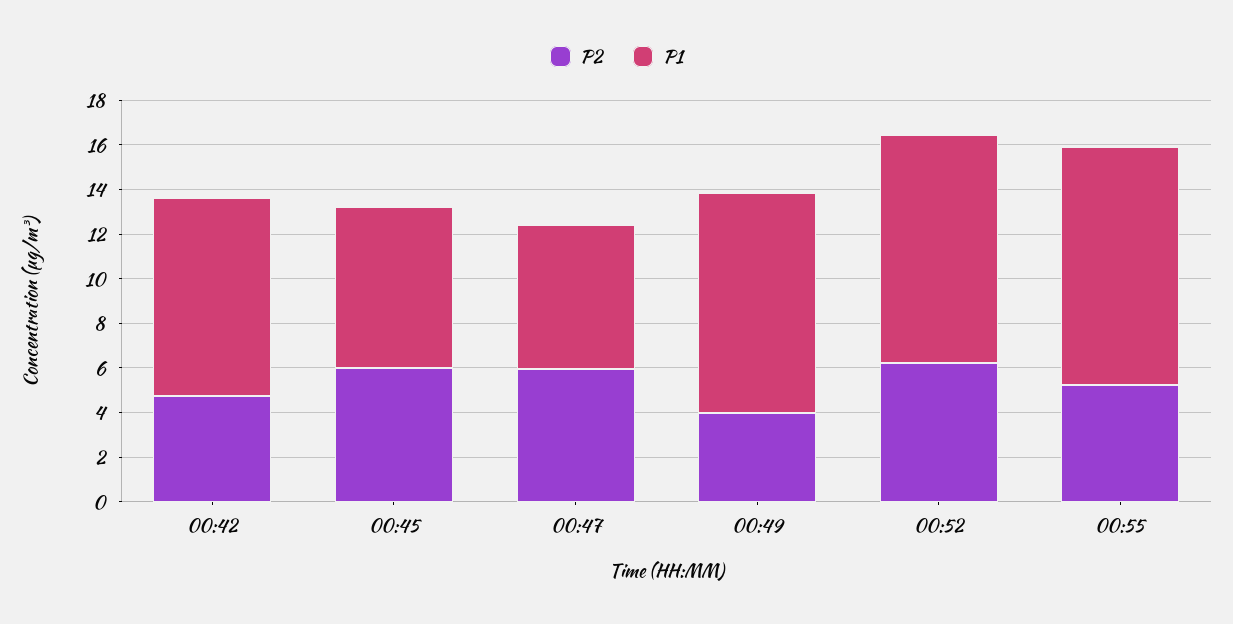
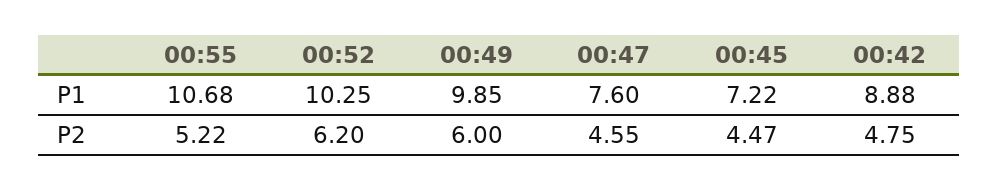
  {
    "P2": {
      "00:42": 4.75,
-     "00:45": 6,
+     "00:45": 4.47,
-     "00:47": 6,
+     "00:47": 4.55,
-     "00:49": 4,
+     "00:49": 6,
      "00:52": 6.2,
      "00:55": 5.22
    },
    "P1": {
      "00:42": 8.88,
      "00:45": 7.22,
-     "00:47": 6.5,
+     "00:47": 7.6,
      "00:49": 9.85,
      "00:52": 10.25,
      "00:55": 10.68
    }
  }

